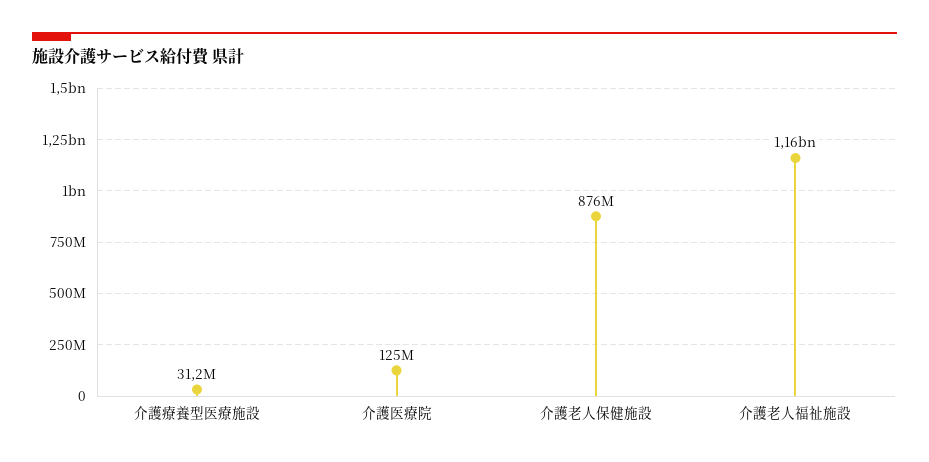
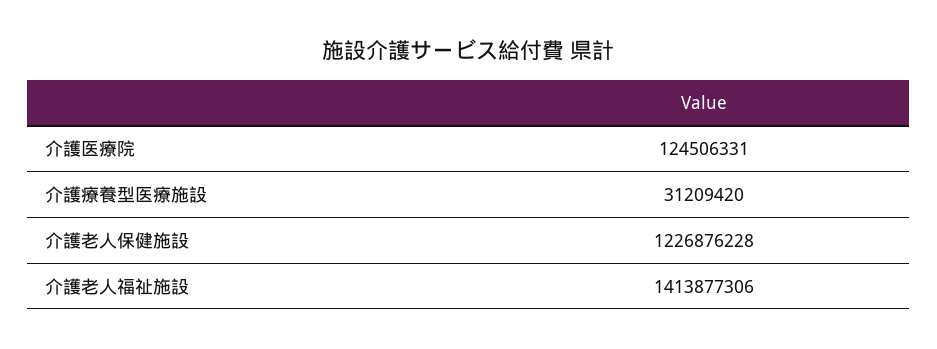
  {
    "介護療養型医療施設": 31209420,
    "介護医療院": 124506331,
-   "介護老人保健施設": 876000000,
+   "介護老人保健施設": 1226876228,
-   "介護老人福祉施設": 1160000000
+   "介護老人福祉施設": 1413877306
  }

